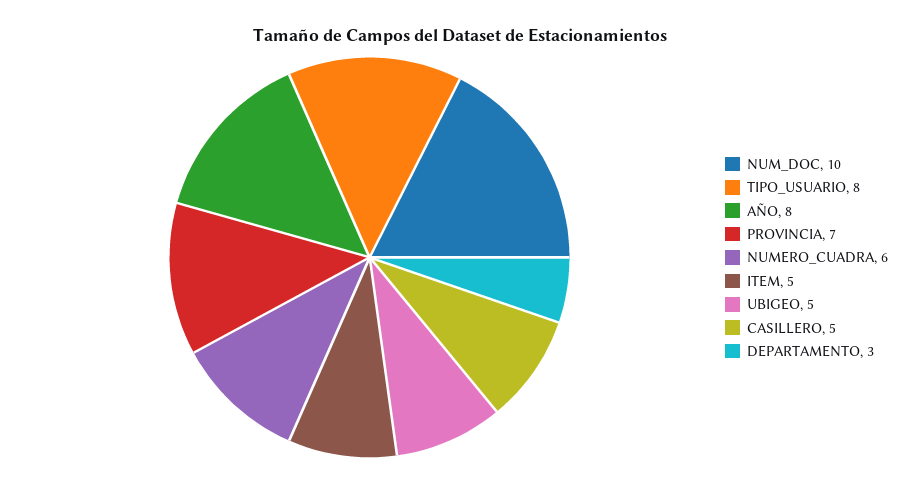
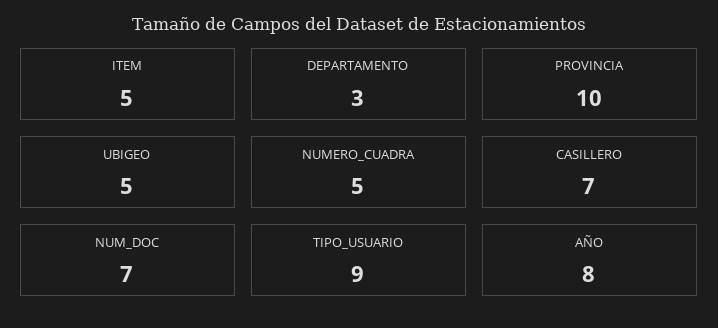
  {
-   "NUM_DOC": 10,
+   "NUM_DOC": 7,
-   "TIPO_USUARIO": 8,
+   "TIPO_USUARIO": 9,
    "AÑO": 8,
-   "PROVINCIA": 7,
+   "PROVINCIA": 10,
-   "NUMERO_CUADRA": 6,
+   "NUMERO_CUADRA": 5,
    "ITEM": 5,
    "UBIGEO": 5,
-   "CASILLERO": 5,
+   "CASILLERO": 7,
    "DEPARTAMENTO": 3
  }

